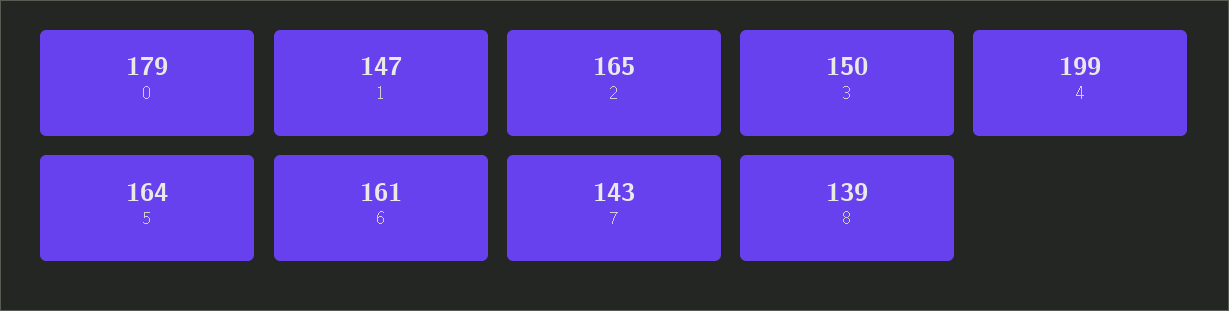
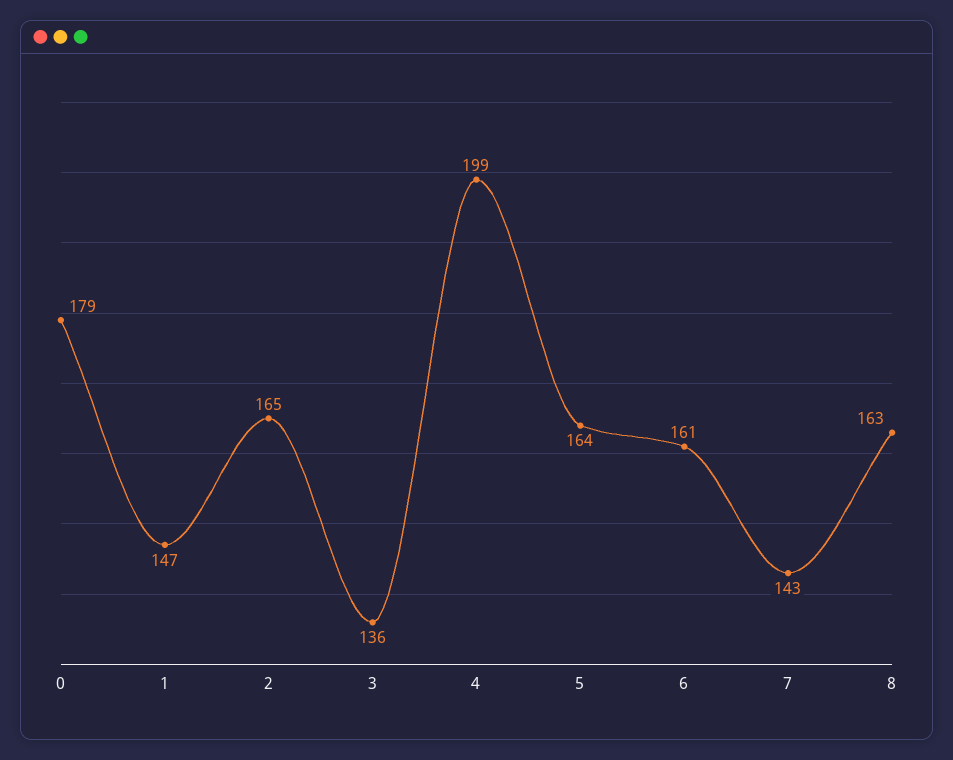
  {
    "0": 179,
    "1": 147,
    "2": 165,
-   "3": 150,
+   "3": 136,
    "4": 199,
    "5": 164,
    "6": 161,
    "7": 143,
-   "8": 139
+   "8": 163
  }

